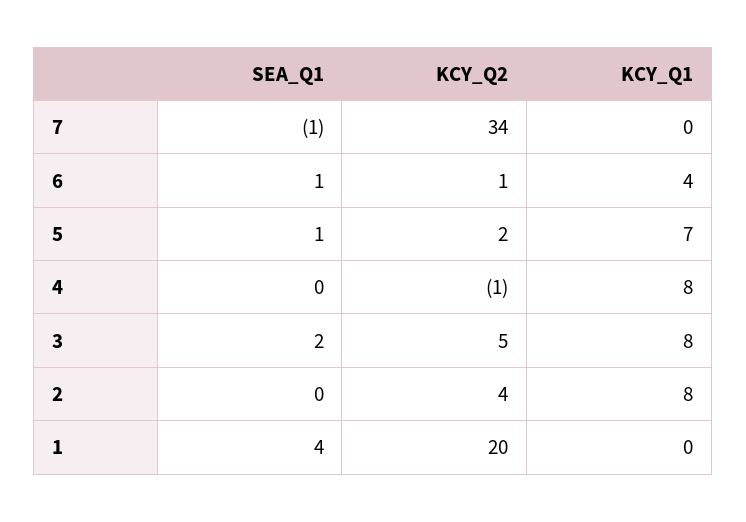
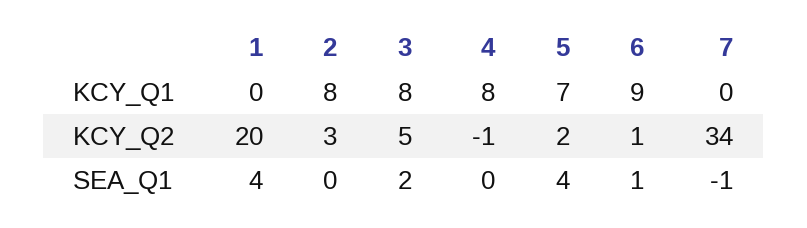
  {
    "SEA_Q1": {
      "7": -1,
      "6": 1,
-     "5": 1,
+     "5": 4,
      "4": 0,
      "3": 2,
      "2": 0,
      "1": 4
    },
    "KCY_Q2": {
      "7": 34,
      "6": 1,
      "5": 2,
      "4": -1,
      "3": 5,
-     "2": 4,
+     "2": 3,
      "1": 20
    },
    "KCY_Q1": {
      "7": 0,
-     "6": 4,
+     "6": 9,
      "5": 7,
      "4": 8,
      "3": 8,
      "2": 8,
      "1": 0
    }
  }

